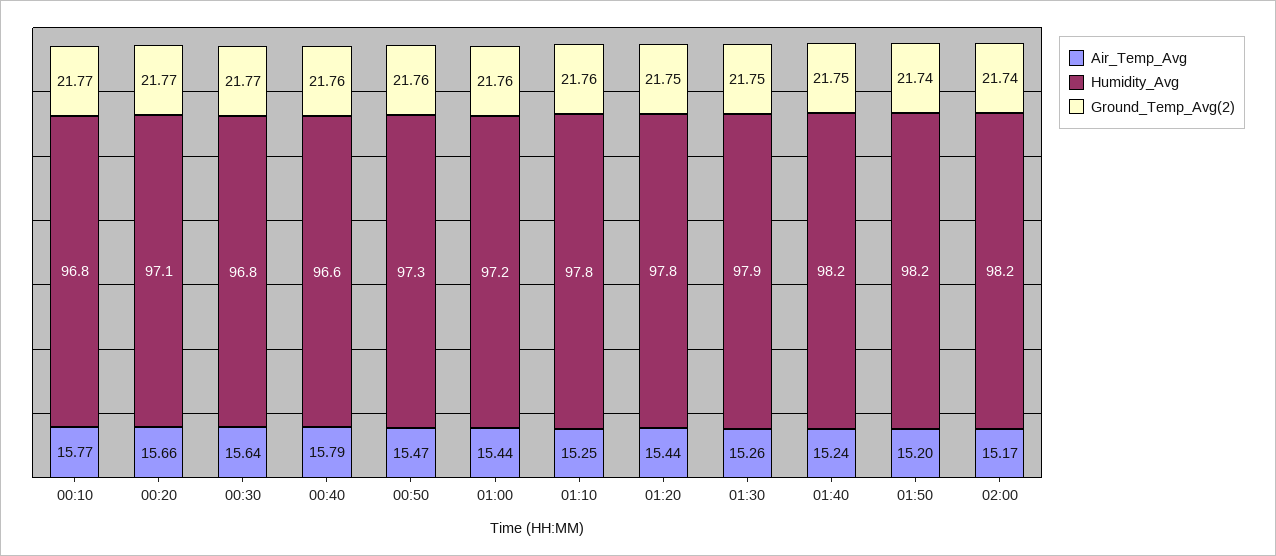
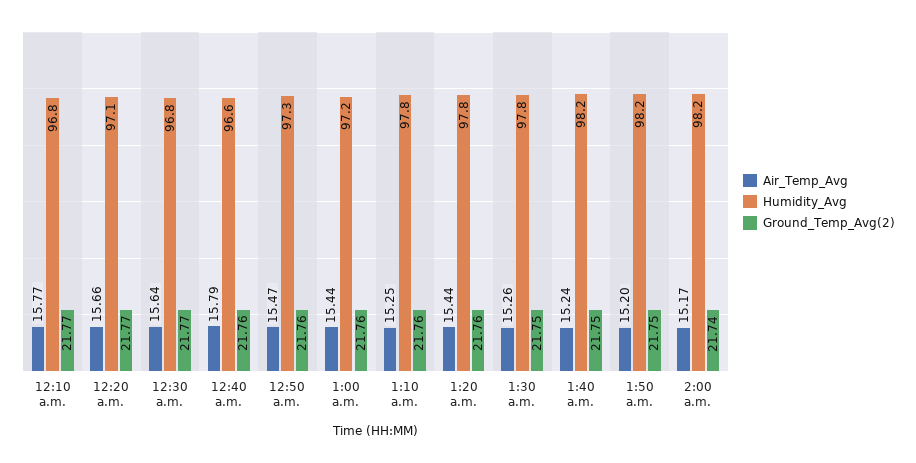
  {
    "Air_Temp_Avg": {
      "00:10": 15.77,
      "00:20": 15.66,
      "00:30": 15.64,
      "00:40": 15.79,
      "00:50": 15.47,
      "01:00": 15.44,
      "01:10": 15.25,
      "01:20": 15.44,
      "01:30": 15.26,
      "01:40": 15.24,
      "01:50": 15.2,
      "02:00": 15.17
    },
    "Humidity_Avg": {
      "00:10": 96.8,
      "00:20": 97.1,
      "00:30": 96.8,
      "00:40": 96.6,
      "00:50": 97.3,
      "01:00": 97.2,
      "01:10": 97.8,
      "01:20": 97.8,
-     "01:30": 97.9,
+     "01:30": 97.8,
      "01:40": 98.2,
      "01:50": 98.2,
      "02:00": 98.2
    },
    "Ground_Temp_Avg(2)": {
      "00:10": 21.77,
      "00:20": 21.77,
      "00:30": 21.77,
      "00:40": 21.76,
      "00:50": 21.76,
      "01:00": 21.76,
      "01:10": 21.76,
-     "01:20": 21.75,
+     "01:20": 21.76,
      "01:30": 21.75,
      "01:40": 21.75,
-     "01:50": 21.74,
+     "01:50": 21.75,
      "02:00": 21.74
    }
  }

